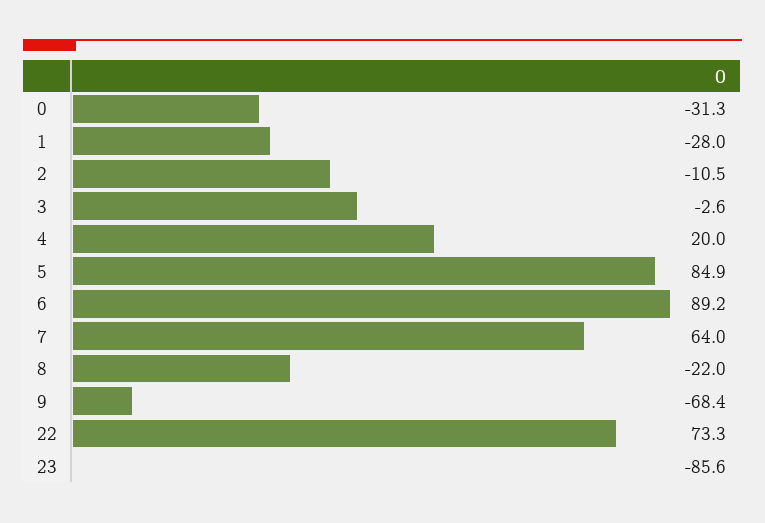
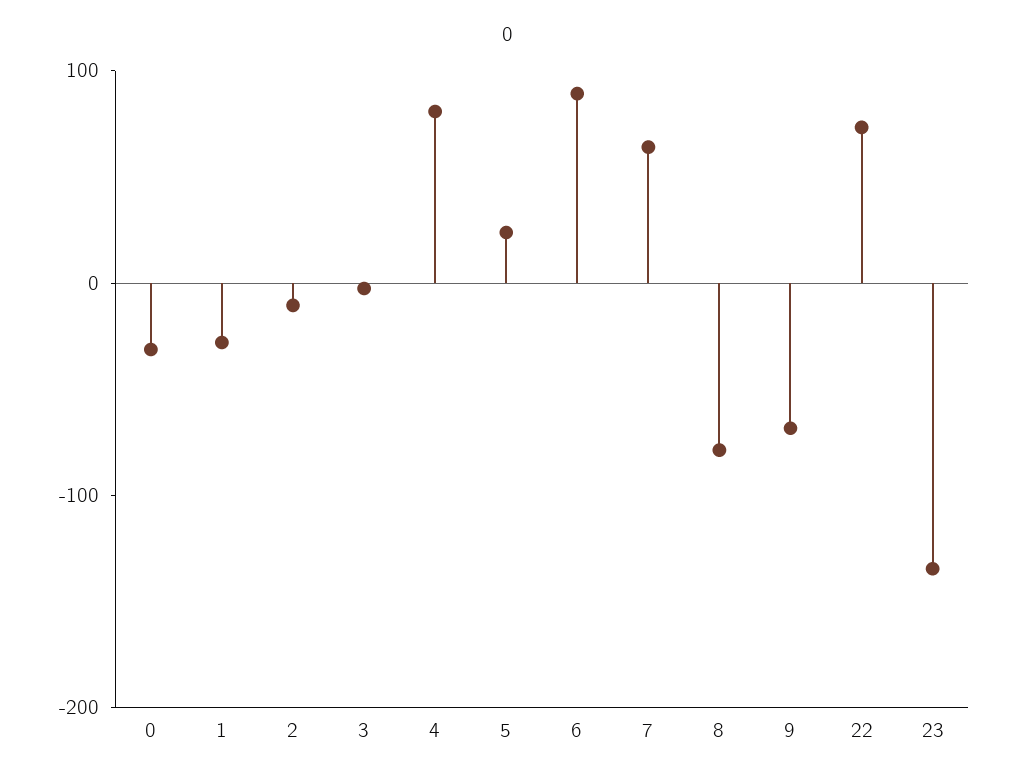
  {
    "0": -31.3,
    "1": -28,
    "2": -10.5,
    "3": -2.6,
-   "4": 20,
+   "4": 80,
-   "5": 84.9,
+   "5": 20,
    "6": 89.2,
    "7": 64,
-   "8": -22,
+   "8": -80,
    "9": -68.4,
    "22": 73.3,
-   "23": -85.6
+   "23": -140
  }

